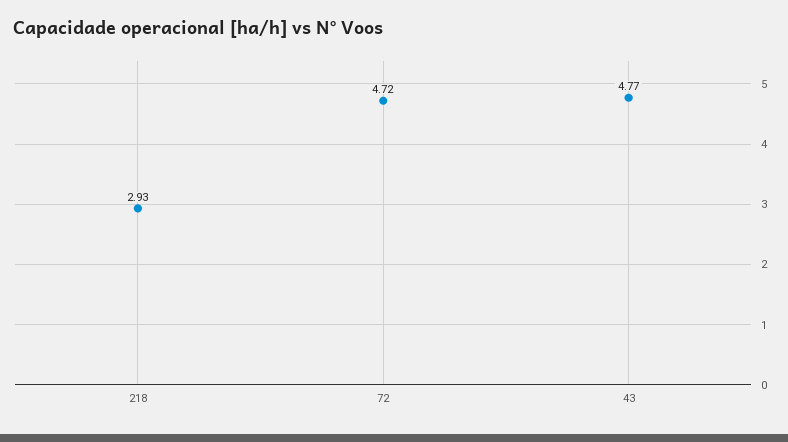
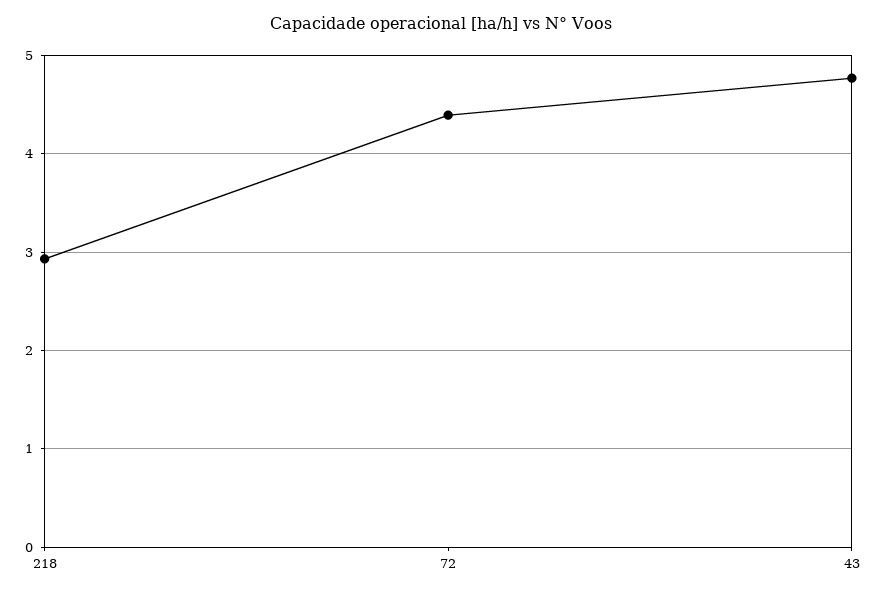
  {
    "218": 2.93,
-   "72": 4.72,
+   "72": 4.4,
    "43": 4.77
  }

